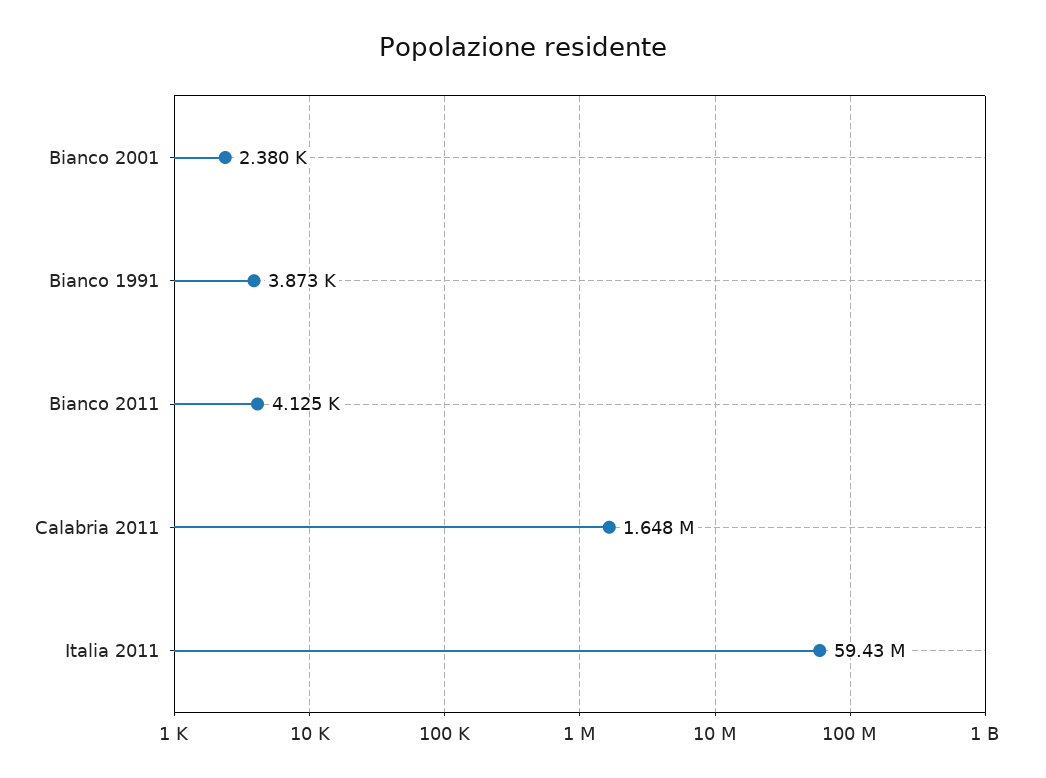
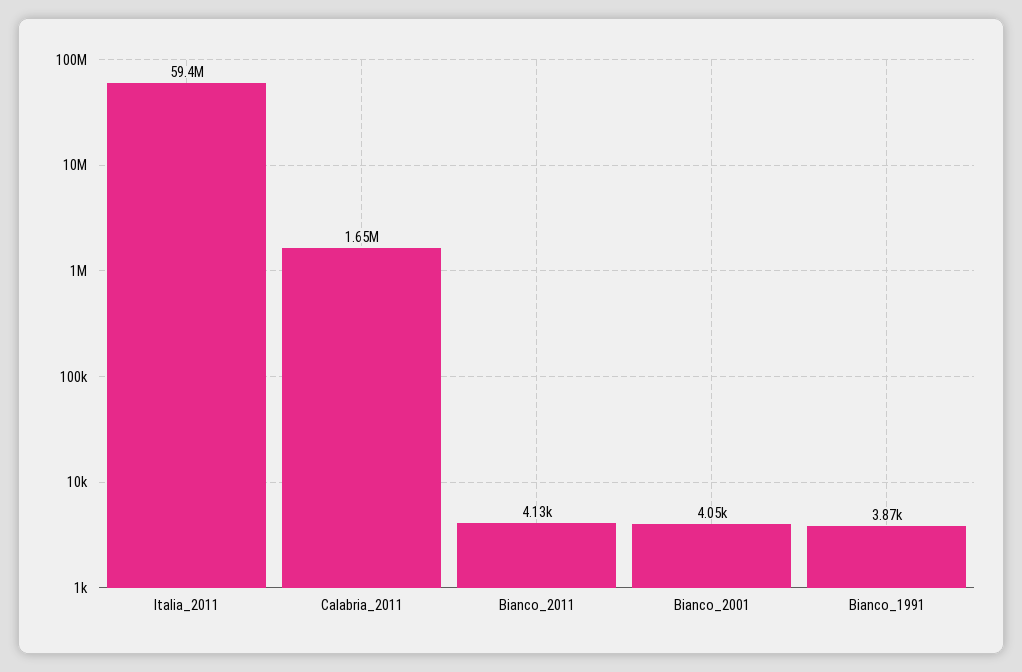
  {
-   "Bianco 2001": 2380,
+   "Bianco 2001": 4050,
    "Bianco 1991": 3873,
    "Bianco 2011": 4125,
    "Calabria 2011": 1648000,
    "Italia 2011": 59430000
  }

